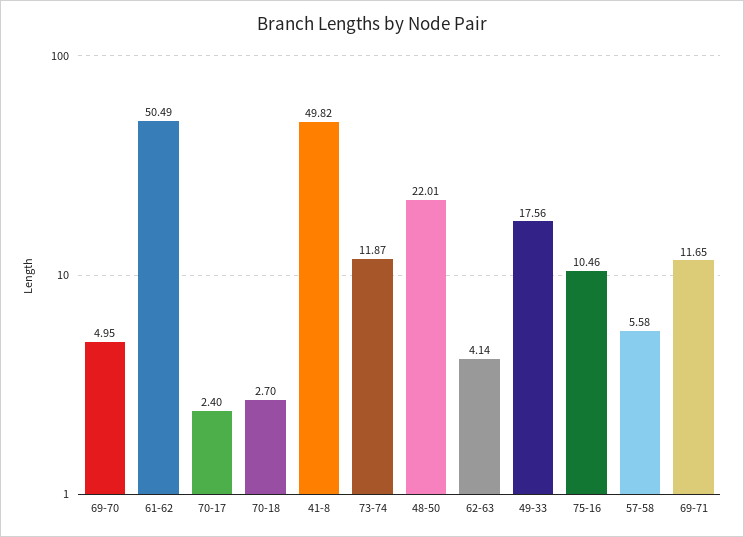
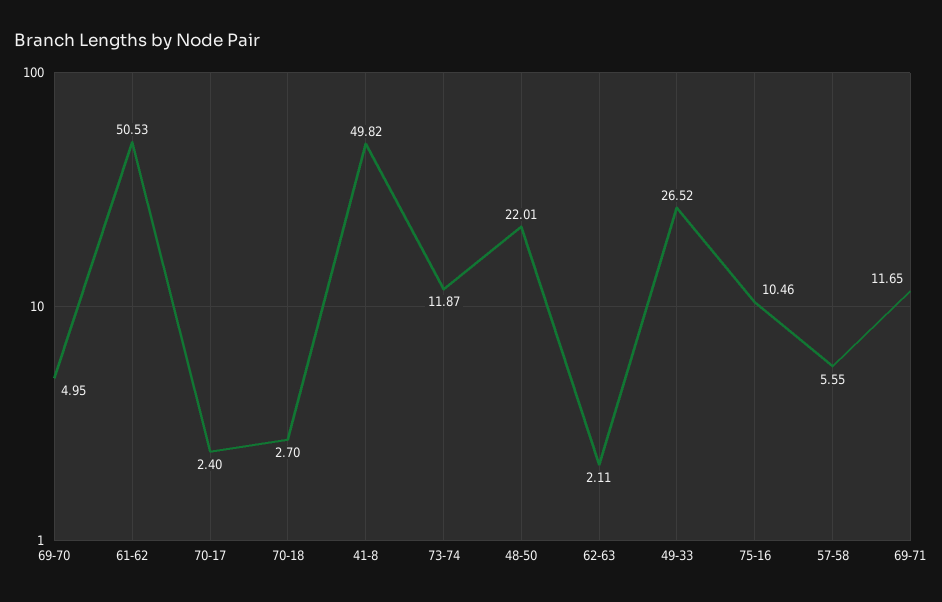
  {
    "69-70": 4.95,
-   "61-62": 50.49,
+   "61-62": 50.53,
    "70-17": 2.4,
    "70-18": 2.7,
    "41-8": 49.82,
    "73-74": 11.87,
    "48-50": 22.01,
-   "62-63": 4.14,
+   "62-63": 2.11,
-   "49-33": 17.56,
+   "49-33": 26.52,
    "75-16": 10.46,
-   "57-58": 5.58,
+   "57-58": 5.55,
    "69-71": 11.65
  }

